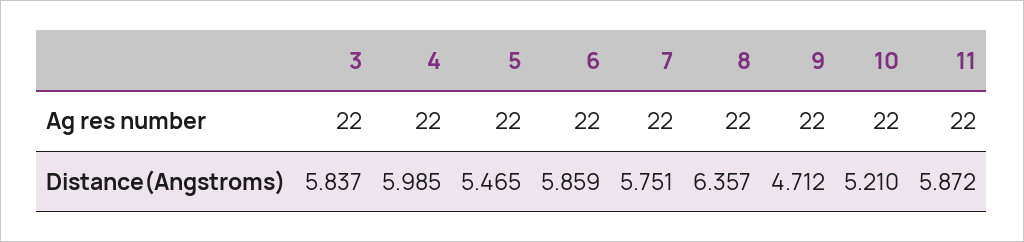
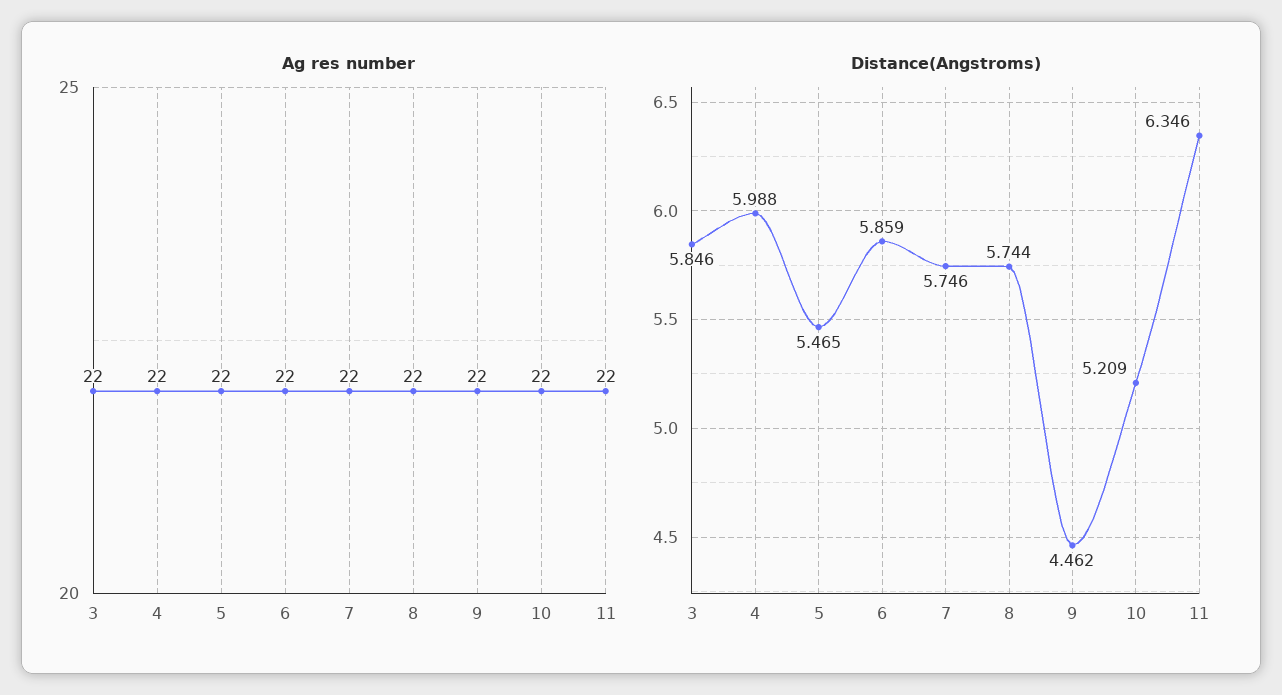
  {
    "Ag res number": {
      "3": 22,
      "4": 22,
      "5": 22,
      "6": 22,
      "7": 22,
      "8": 22,
      "9": 22,
      "10": 22,
      "11": 22
    },
    "Distance(Angstroms)": {
-     "3": 5.837,
+     "3": 5.846,
-     "4": 5.985,
+     "4": 5.988,
      "5": 5.465,
      "6": 5.859,
-     "7": 5.751,
+     "7": 5.746,
-     "8": 6.357,
+     "8": 5.744,
-     "9": 4.712,
+     "9": 4.462,
-     "10": 5.21,
+     "10": 5.209,
-     "11": 5.872
+     "11": 6.346
    }
  }

